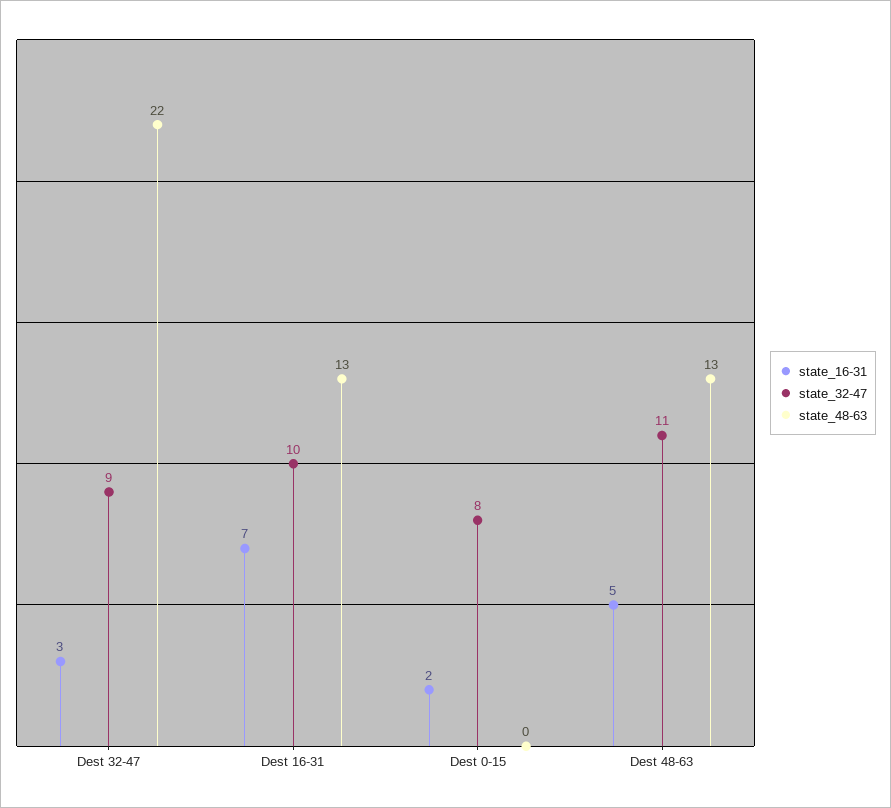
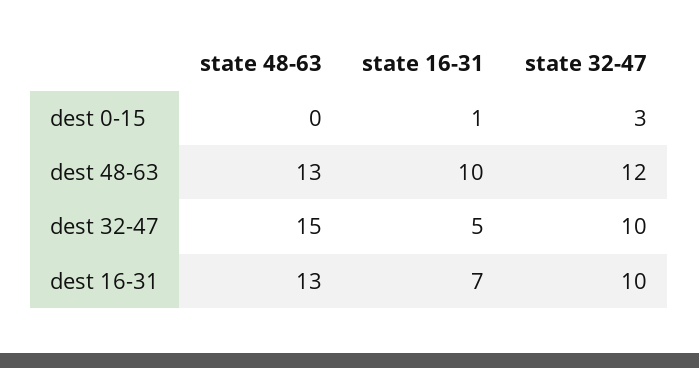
  {
    "state_16-31": {
-     "Dest 32-47": 3,
+     "Dest 32-47": 5,
      "Dest 16-31": 7,
-     "Dest 0-15": 2,
+     "Dest 0-15": 1,
-     "Dest 48-63": 5
+     "Dest 48-63": 10
    },
    "state_32-47": {
-     "Dest 32-47": 9,
+     "Dest 32-47": 10,
      "Dest 16-31": 10,
-     "Dest 0-15": 8,
+     "Dest 0-15": 3,
-     "Dest 48-63": 11
+     "Dest 48-63": 12
    },
    "state_48-63": {
-     "Dest 32-47": 22,
+     "Dest 32-47": 15,
      "Dest 16-31": 13,
      "Dest 0-15": 0,
      "Dest 48-63": 13
    }
  }

